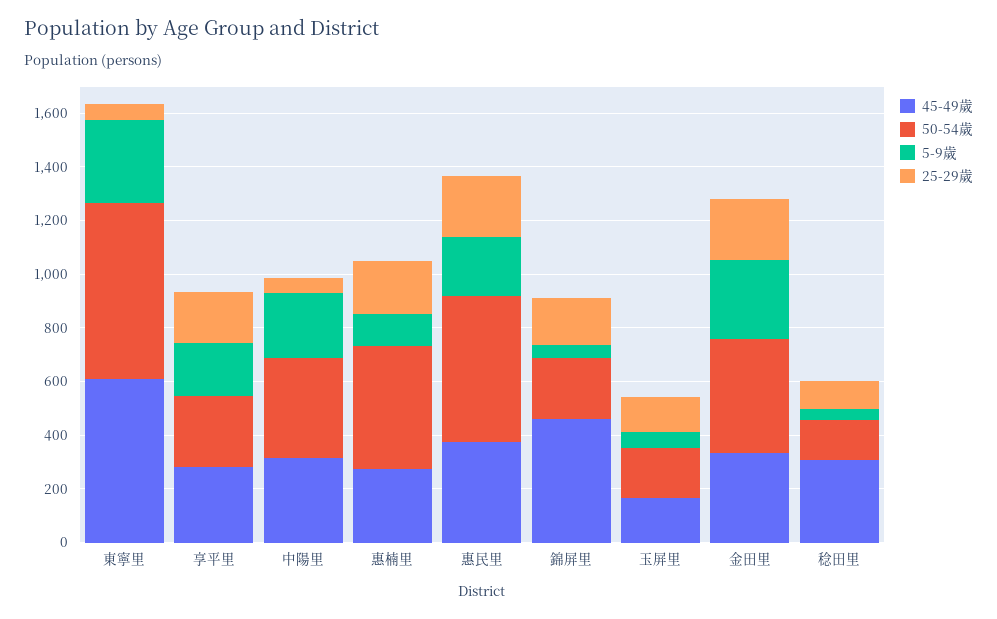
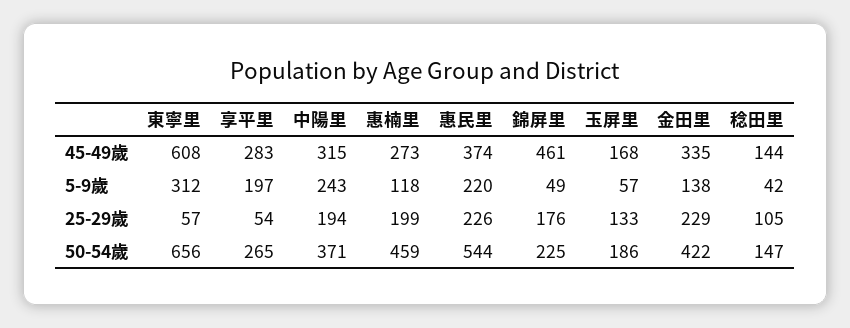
  {
    "45-49歲": {
      "東寧里": 608,
      "享平里": 283,
      "中陽里": 315,
      "惠楠里": 273,
      "惠民里": 374,
      "錦屏里": 461,
      "玉屏里": 168,
      "金田里": 335,
-     "稔田里": 300
+     "稔田里": 144
    },
    "50-54歲": {
      "東寧里": 656,
      "享平里": 265,
      "中陽里": 371,
      "惠楠里": 459,
      "惠民里": 544,
      "錦屏里": 225,
      "玉屏里": 186,
      "金田里": 422,
      "稔田里": 147
    },
    "5-9歲": {
      "東寧里": 312,
      "享平里": 197,
      "中陽里": 243,
      "惠楠里": 118,
      "惠民里": 220,
      "錦屏里": 49,
      "玉屏里": 57,
-     "金田里": 300,
+     "金田里": 138,
      "稔田里": 42
    },
    "25-29歲": {
      "東寧里": 57,
-     "享平里": 200,
+     "享平里": 54,
-     "中陽里": 50,
+     "中陽里": 194,
      "惠楠里": 199,
      "惠民里": 226,
      "錦屏里": 176,
      "玉屏里": 133,
      "金田里": 229,
      "稔田里": 105
    }
  }

